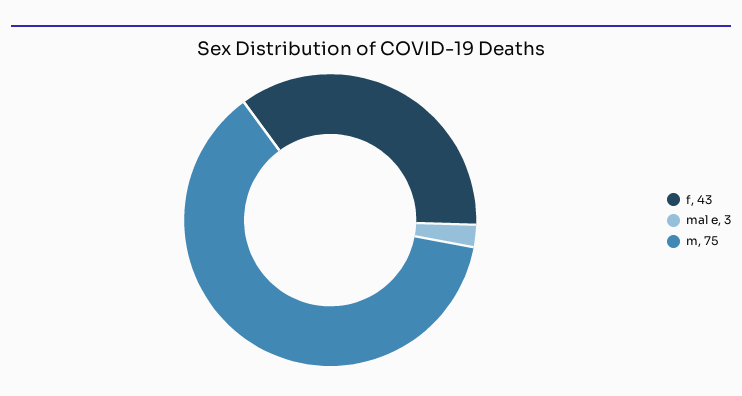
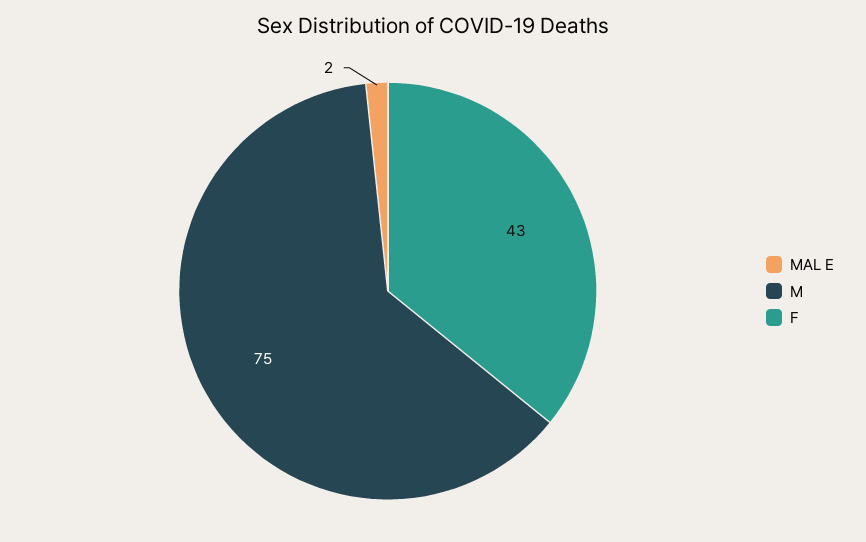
  {
    "f": 43,
-   "mal e": 3,
+   "mal e": 2,
    "m": 75
  }

